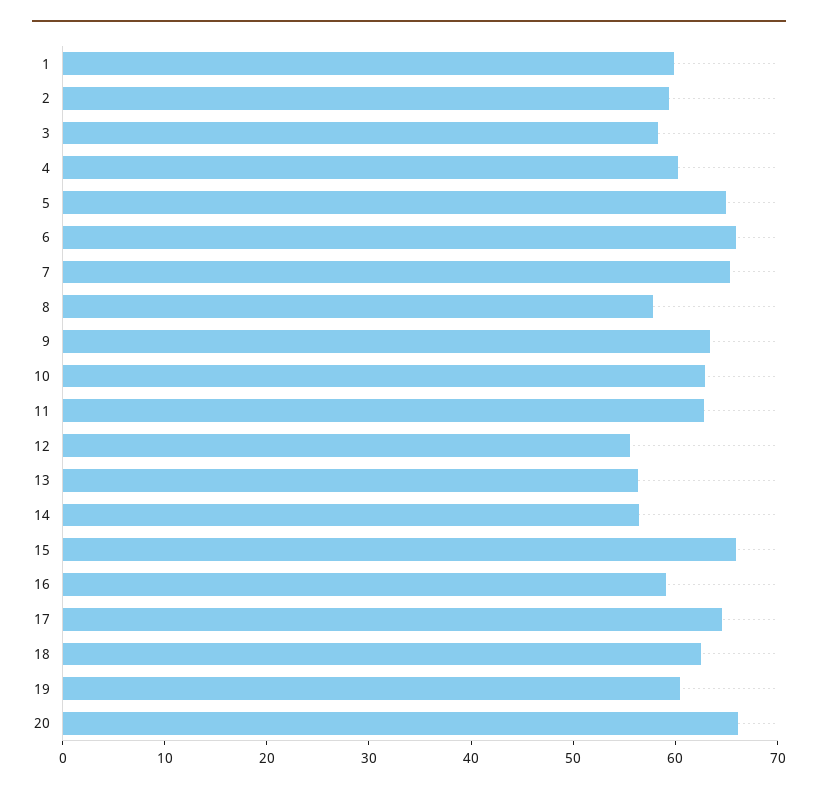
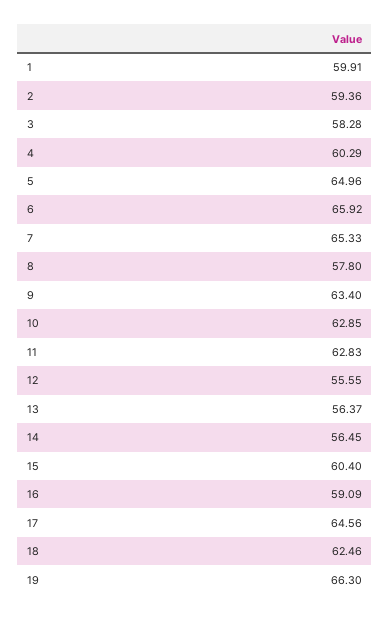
  {
    "1": 59.91,
    "2": 59.36,
    "3": 58.28,
    "4": 60.29,
    "5": 64.96,
    "6": 65.92,
    "7": 65.33,
    "8": 57.8,
    "9": 63.4,
    "10": 62.85,
    "11": 62.83,
    "12": 55.55,
    "13": 56.37,
    "14": 56.45,
-   "15": 66,
+   "15": 60.4,
    "16": 59.09,
    "17": 64.56,
    "18": 62.46,
-   "19": 60,
+   "19": 66.3
-   "20": 66
  }

